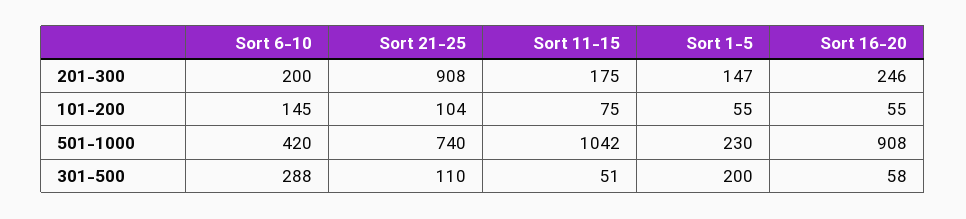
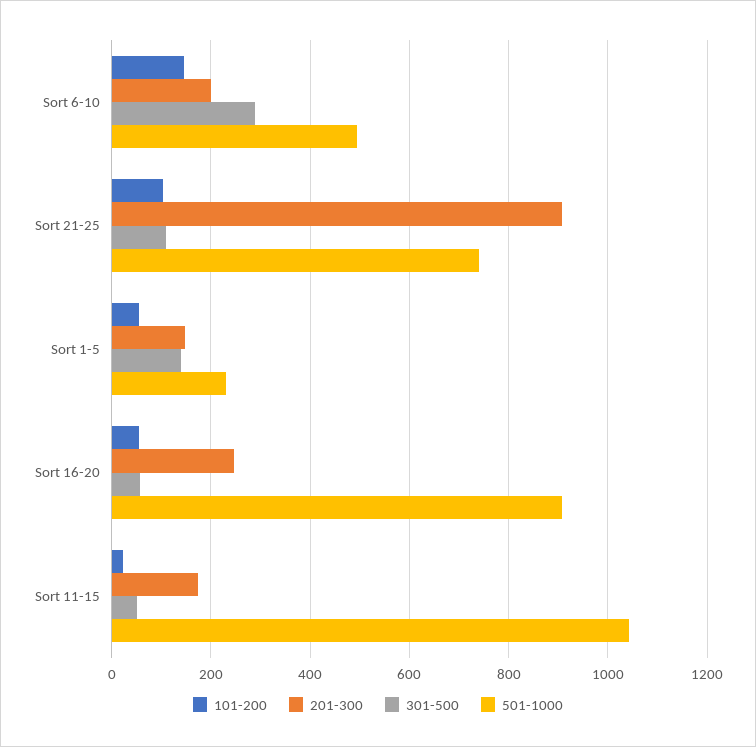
  {
    "201-300": {
      "Sort 6-10": 200,
      "Sort 21-25": 908,
      "Sort 11-15": 175,
      "Sort 1-5": 147,
      "Sort 16-20": 246
    },
    "101-200": {
      "Sort 6-10": 145,
      "Sort 21-25": 104,
-     "Sort 11-15": 75,
+     "Sort 11-15": 20,
      "Sort 1-5": 55,
      "Sort 16-20": 55
    },
    "501-1000": {
-     "Sort 6-10": 420,
+     "Sort 6-10": 500,
      "Sort 21-25": 740,
      "Sort 11-15": 1042,
      "Sort 1-5": 230,
      "Sort 16-20": 908
    },
    "301-500": {
      "Sort 6-10": 288,
      "Sort 21-25": 110,
      "Sort 11-15": 51,
-     "Sort 1-5": 200,
+     "Sort 1-5": 140,
      "Sort 16-20": 58
    }
  }

